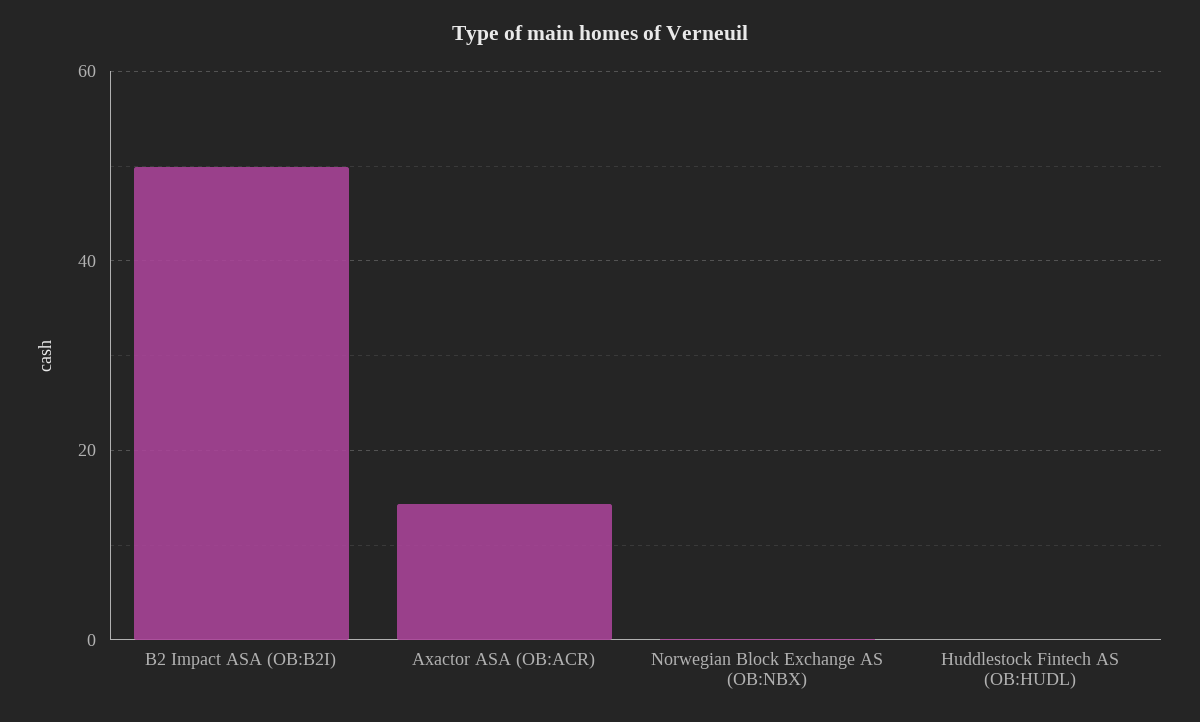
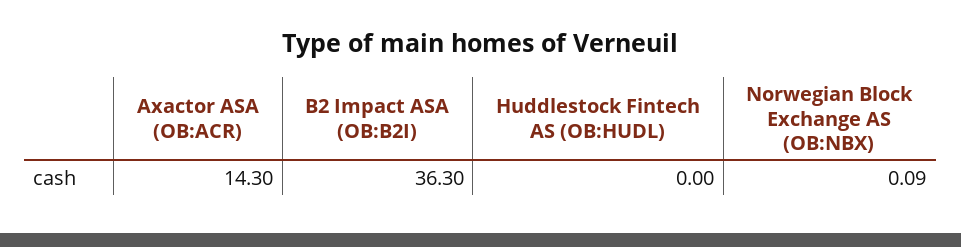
  {
-   "B2 Impact ASA (OB:B2I)": 50,
+   "B2 Impact ASA (OB:B2I)": 36.3,
    "Axactor ASA (OB:ACR)": 14.3,
    "Norwegian Block Exchange AS (OB:NBX)": 0.09,
    "Huddlestock Fintech AS (OB:HUDL)": 0
  }

